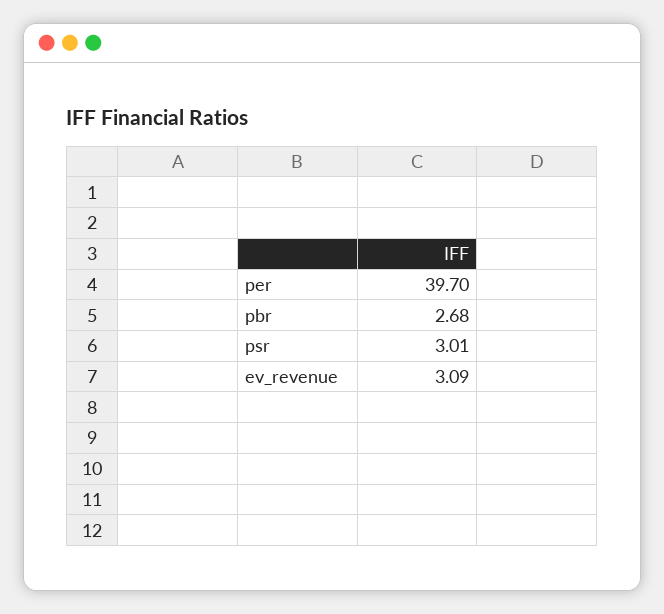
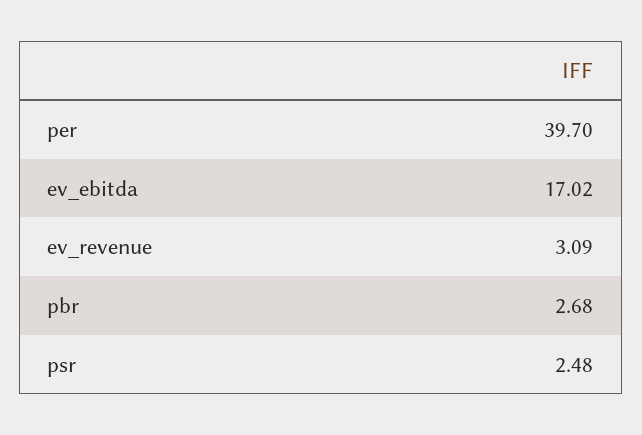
  {
    "per": 39.7,
    "pbr": 2.68,
-   "psr": 3.01,
+   "psr": 2.48,
-   "ev_revenue": 3.09
+   "ev_revenue": 3.09,
+   "ev_ebitda": 17.02
  }

